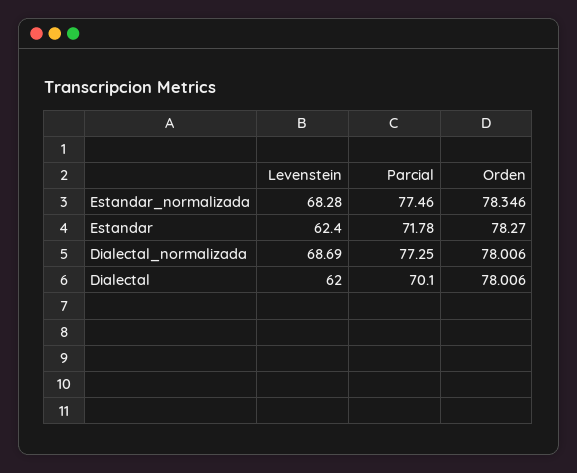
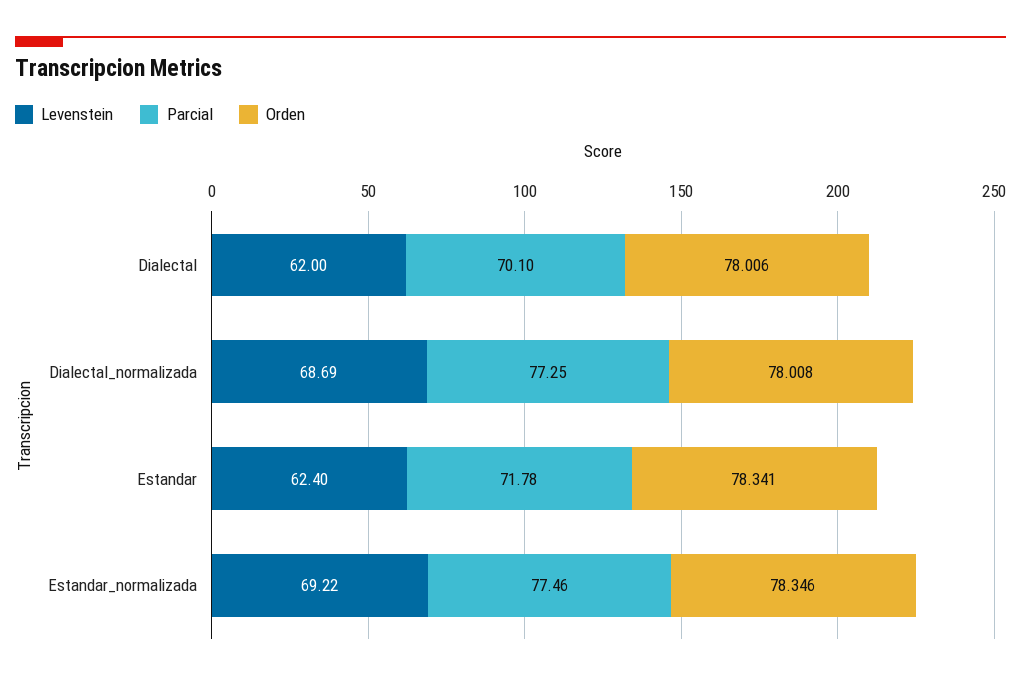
  {
    "Levenstein": {
-     "Estandar_normalizada": 68.28,
+     "Estandar_normalizada": 69.22,
      "Estandar": 62.4,
      "Dialectal_normalizada": 68.69,
      "Dialectal": 62
    },
    "Parcial": {
      "Estandar_normalizada": 77.46,
      "Estandar": 71.78,
      "Dialectal_normalizada": 77.25,
      "Dialectal": 70.1
    },
    "Orden": {
      "Estandar_normalizada": 78.346,
-     "Estandar": 78.27,
+     "Estandar": 78.341,
-     "Dialectal_normalizada": 78.006,
+     "Dialectal_normalizada": 78.008,
      "Dialectal": 78.006
    }
  }

